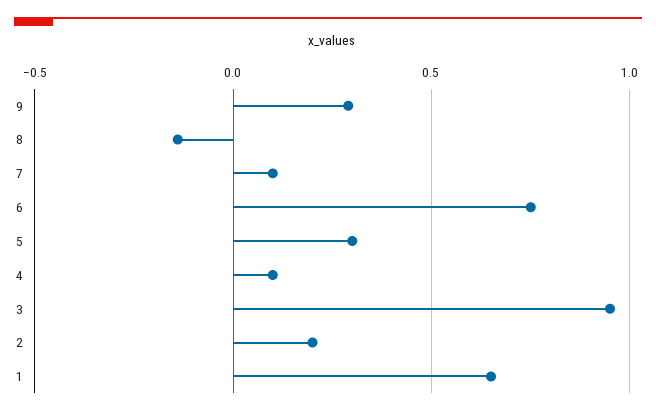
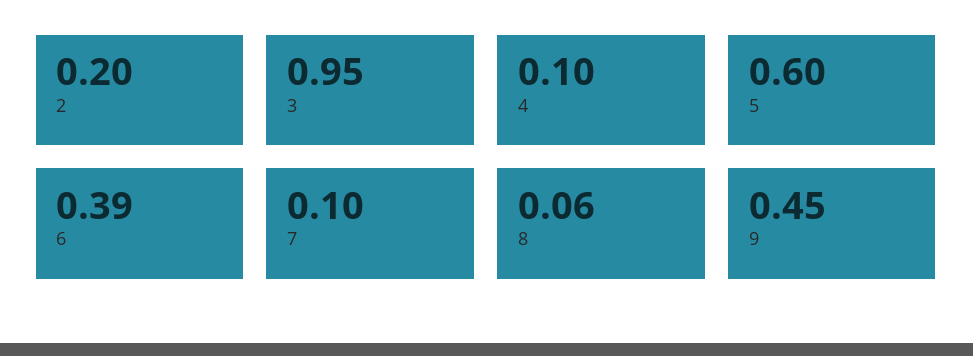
  {
-   "9": 0.3,
+   "9": 0.45,
-   "8": -0.15,
+   "8": 0.06,
    "7": 0.1,
-   "6": 0.75,
+   "6": 0.39,
-   "5": 0.3,
+   "5": 0.6,
    "4": 0.1,
    "3": 0.95,
-   "2": 0.2,
+   "2": 0.2
-   "1": 0.65
  }

